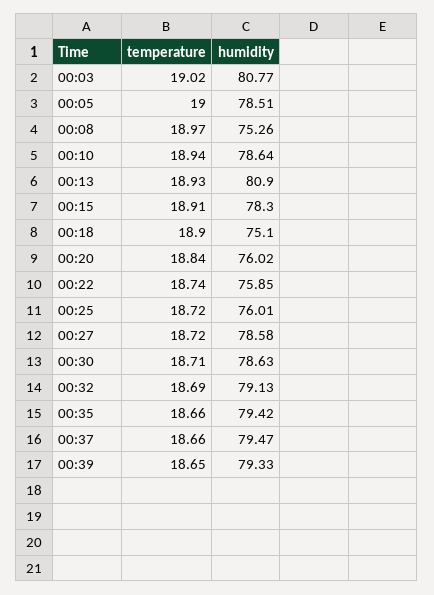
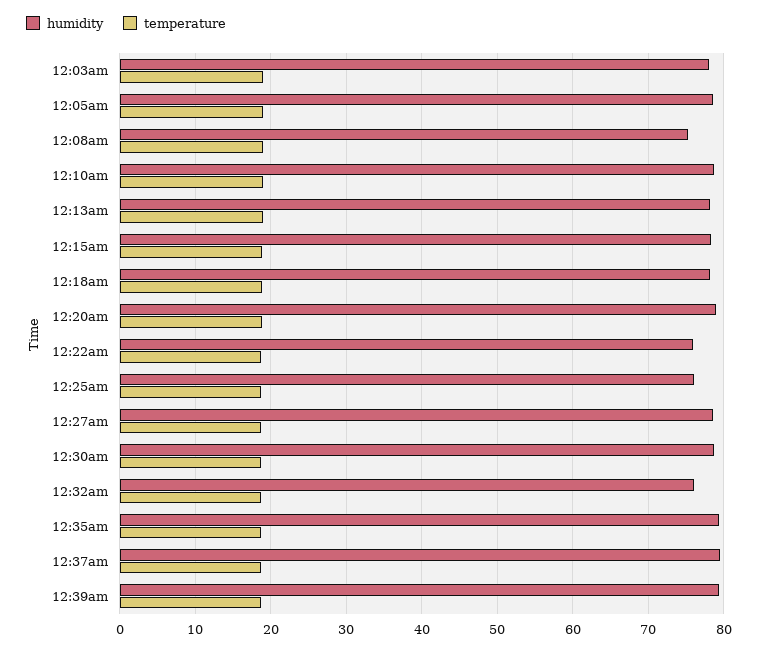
  {
    "temperature": {
      "00:03": 19.02,
      "00:05": 19,
      "00:08": 18.97,
      "00:10": 18.94,
      "00:13": 18.93,
      "00:15": 18.91,
      "00:18": 18.9,
      "00:20": 18.84,
      "00:22": 18.74,
      "00:25": 18.72,
      "00:27": 18.72,
      "00:30": 18.71,
      "00:32": 18.69,
      "00:35": 18.66,
      "00:37": 18.66,
      "00:39": 18.65
    },
    "humidity": {
-     "00:03": 80.77,
+     "00:03": 78,
      "00:05": 78.51,
      "00:08": 75.26,
      "00:10": 78.64,
-     "00:13": 80.9,
+     "00:13": 78,
      "00:15": 78.3,
-     "00:18": 75.1,
+     "00:18": 78,
-     "00:20": 76.02,
+     "00:20": 79,
      "00:22": 75.85,
      "00:25": 76.01,
      "00:27": 78.58,
      "00:30": 78.63,
-     "00:32": 79.13,
+     "00:32": 76,
      "00:35": 79.42,
      "00:37": 79.47,
      "00:39": 79.33
    }
  }

